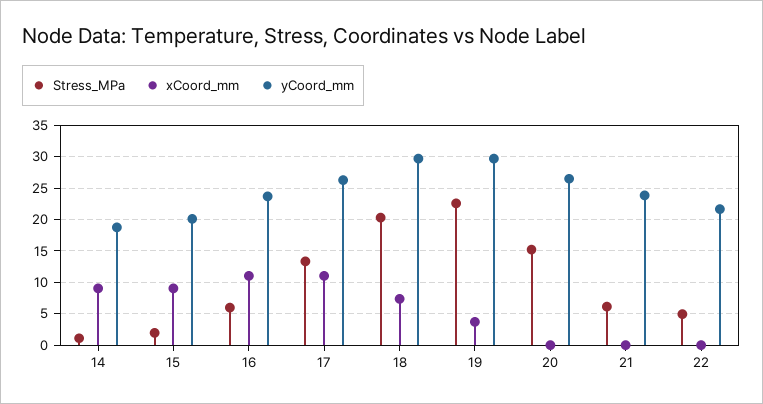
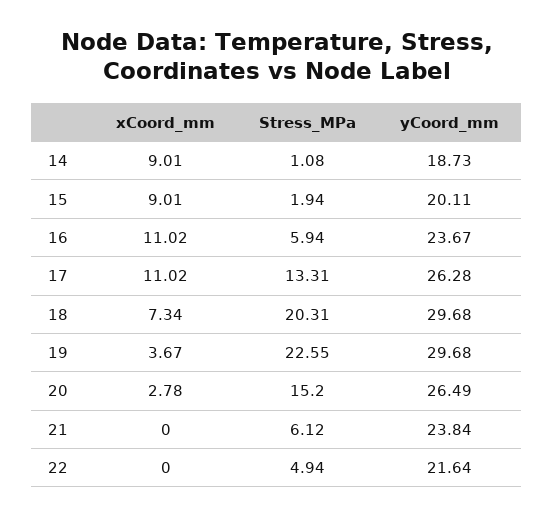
  {
    "Stress_MPa": {
      "14": 1.08,
      "15": 1.94,
      "16": 5.94,
      "17": 13.31,
      "18": 20.31,
      "19": 22.55,
      "20": 15.2,
      "21": 6.12,
      "22": 4.94
    },
    "xCoord_mm": {
      "14": 9.01,
      "15": 9.01,
      "16": 11.02,
      "17": 11.02,
      "18": 7.34,
      "19": 3.67,
-     "20": 0,
+     "20": 2.78,
      "21": 0,
      "22": 0
    },
    "yCoord_mm": {
      "14": 18.73,
      "15": 20.11,
      "16": 23.67,
      "17": 26.28,
      "18": 29.68,
      "19": 29.68,
      "20": 26.49,
      "21": 23.84,
      "22": 21.64
    }
  }

